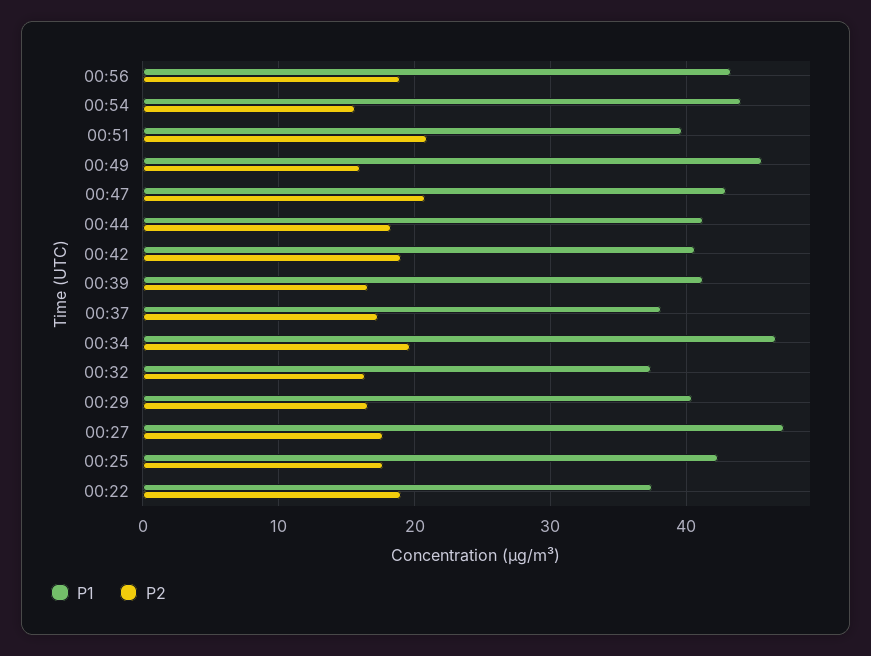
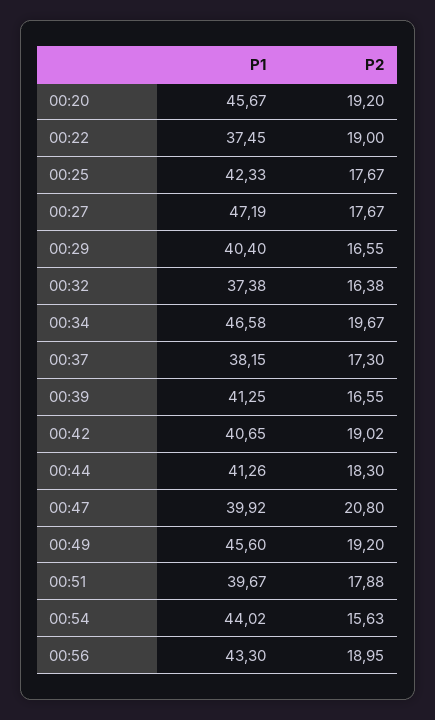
  {
    "P1": {
      "00:56": 43.3,
      "00:54": 44.02,
      "00:51": 39.67,
      "00:49": 45.6,
-     "00:47": 43,
+     "00:47": 39.92,
      "00:44": 41.26,
      "00:42": 40.65,
      "00:39": 41.25,
      "00:37": 38.15,
      "00:34": 46.58,
      "00:32": 37.38,
      "00:29": 40.4,
      "00:27": 47.19,
      "00:25": 42.33,
-     "00:22": 37.45
+     "00:22": 37.45,
+     "00:20": 45.67
    },
    "P2": {
      "00:56": 18.95,
      "00:54": 15.63,
-     "00:51": 21,
+     "00:51": 17.88,
-     "00:49": 16,
+     "00:49": 19.2,
      "00:47": 20.8,
      "00:44": 18.3,
      "00:42": 19.02,
      "00:39": 16.55,
      "00:37": 17.3,
      "00:34": 19.67,
      "00:32": 16.38,
      "00:29": 16.55,
      "00:27": 17.67,
      "00:25": 17.67,
-     "00:22": 19
+     "00:22": 19,
+     "00:20": 19.2
    }
  }

